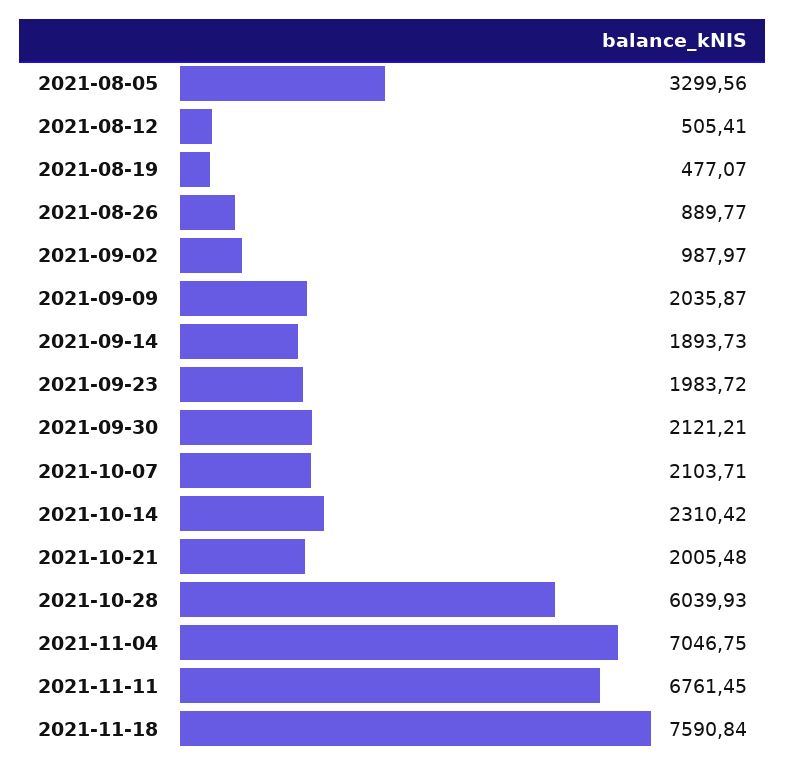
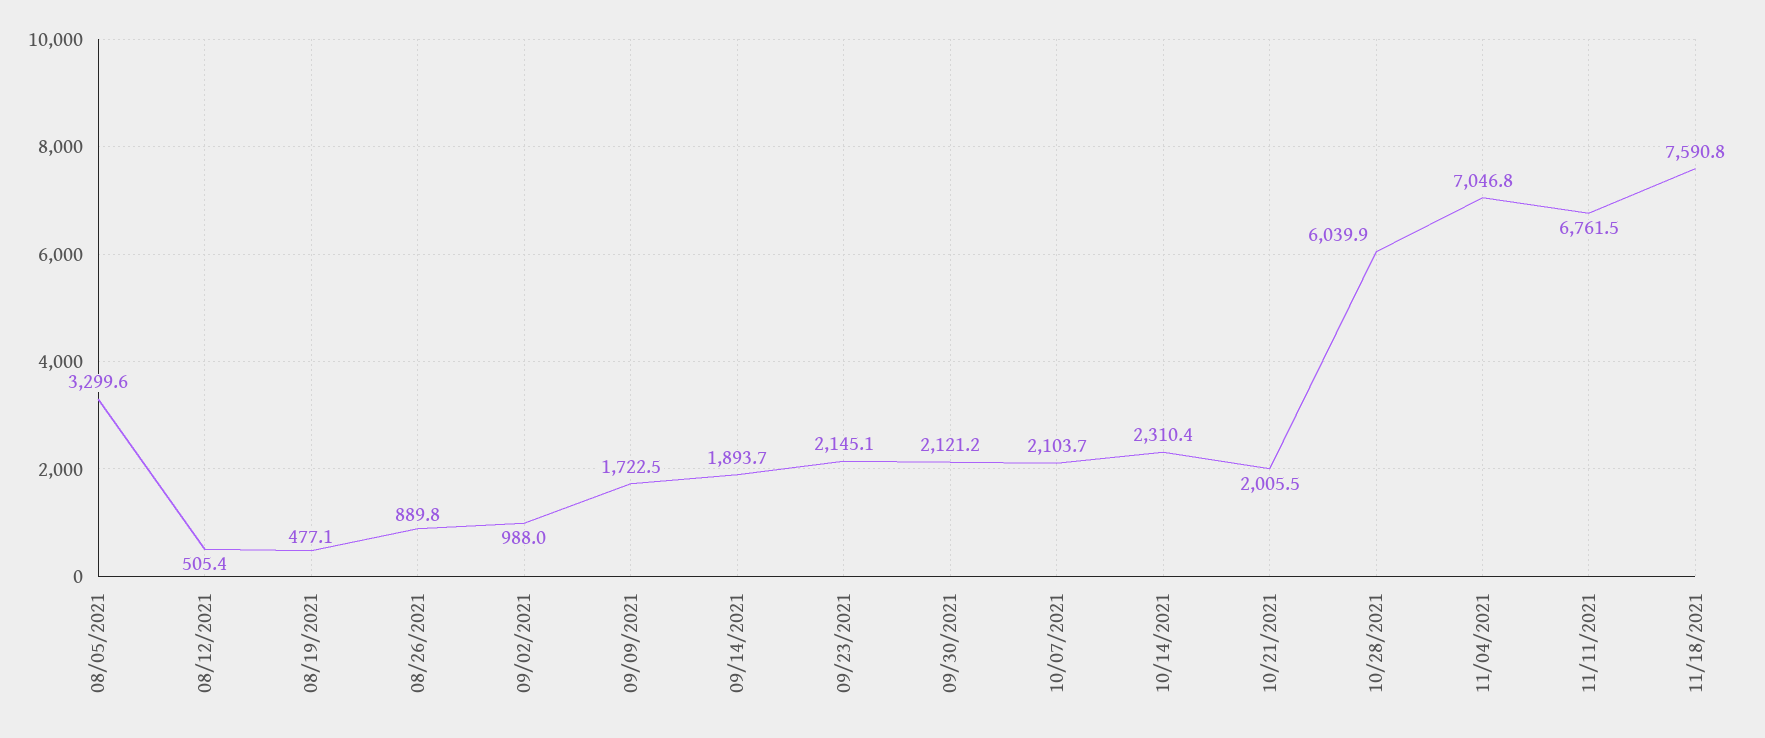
  {
    "2021-08-05": 3299.56,
    "2021-08-12": 505.41,
    "2021-08-19": 477.07,
    "2021-08-26": 889.77,
    "2021-09-02": 987.97,
-   "2021-09-09": 2035.87,
+   "2021-09-09": 1722.5,
    "2021-09-14": 1893.73,
-   "2021-09-23": 1983.72,
+   "2021-09-23": 2145.1,
    "2021-09-30": 2121.21,
    "2021-10-07": 2103.71,
    "2021-10-14": 2310.42,
    "2021-10-21": 2005.48,
    "2021-10-28": 6039.93,
    "2021-11-04": 7046.75,
    "2021-11-11": 6761.45,
    "2021-11-18": 7590.84
  }

